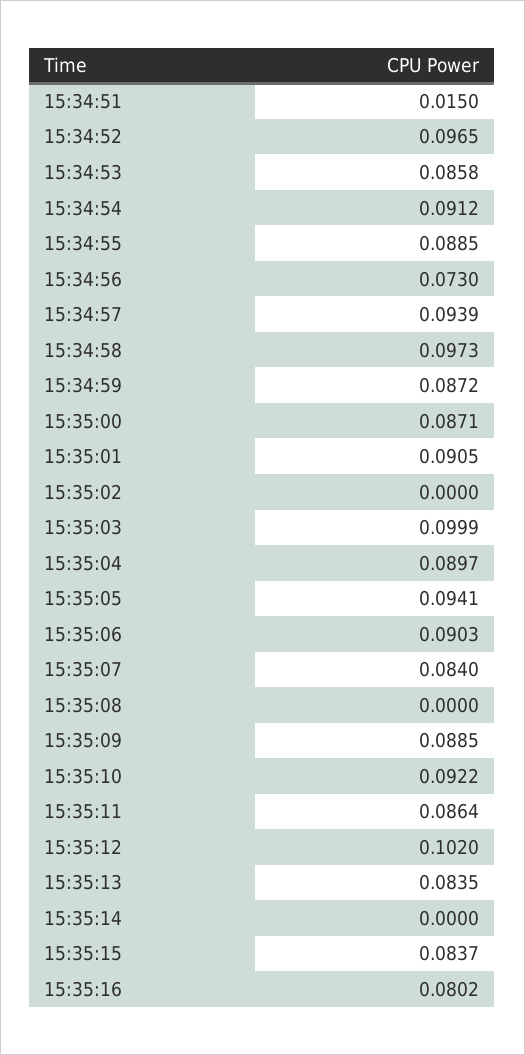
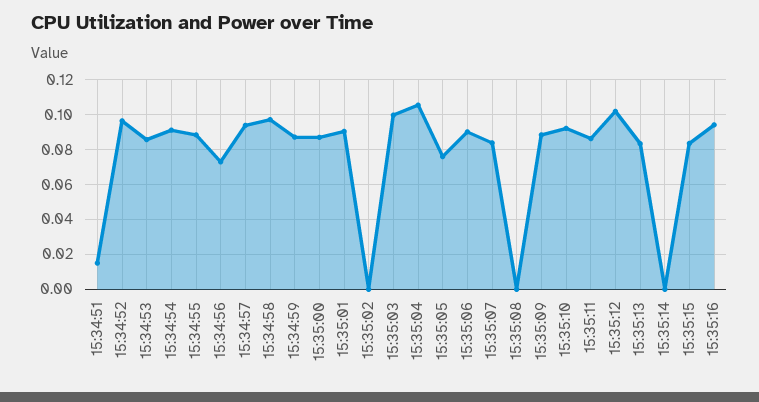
  {
    "15:34:51": 0.015,
    "15:34:52": 0.0965,
    "15:34:53": 0.0858,
    "15:34:54": 0.0912,
    "15:34:55": 0.0885,
    "15:34:56": 0.073,
    "15:34:57": 0.0939,
    "15:34:58": 0.0973,
    "15:34:59": 0.0872,
    "15:35:00": 0.0871,
    "15:35:01": 0.0905,
    "15:35:02": 0,
    "15:35:03": 0.0999,
-   "15:35:04": 0.0897,
+   "15:35:04": 0.105,
-   "15:35:05": 0.0941,
+   "15:35:05": 0.075,
    "15:35:06": 0.0903,
    "15:35:07": 0.084,
    "15:35:08": 0,
    "15:35:09": 0.0885,
    "15:35:10": 0.0922,
    "15:35:11": 0.0864,
    "15:35:12": 0.102,
    "15:35:13": 0.0835,
    "15:35:14": 0,
    "15:35:15": 0.0837,
-   "15:35:16": 0.0802
+   "15:35:16": 0.095
  }

